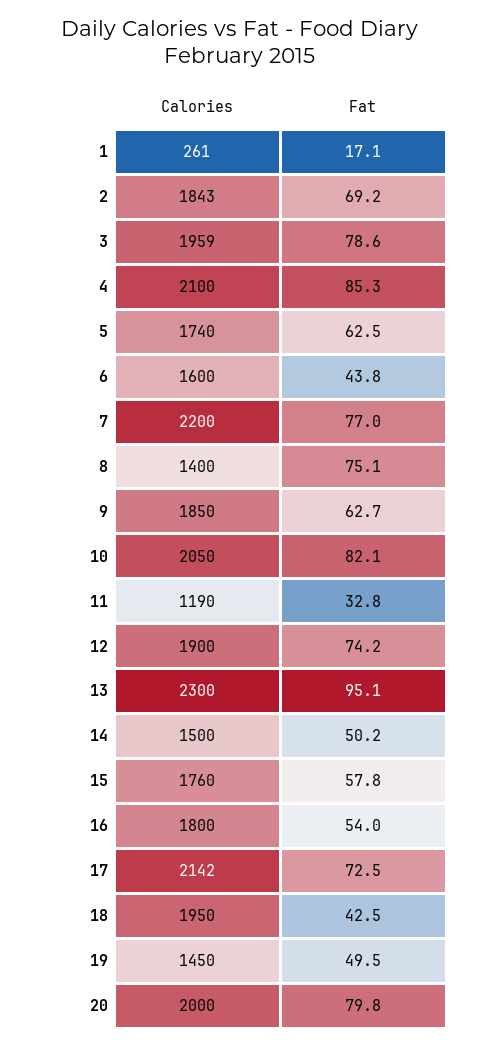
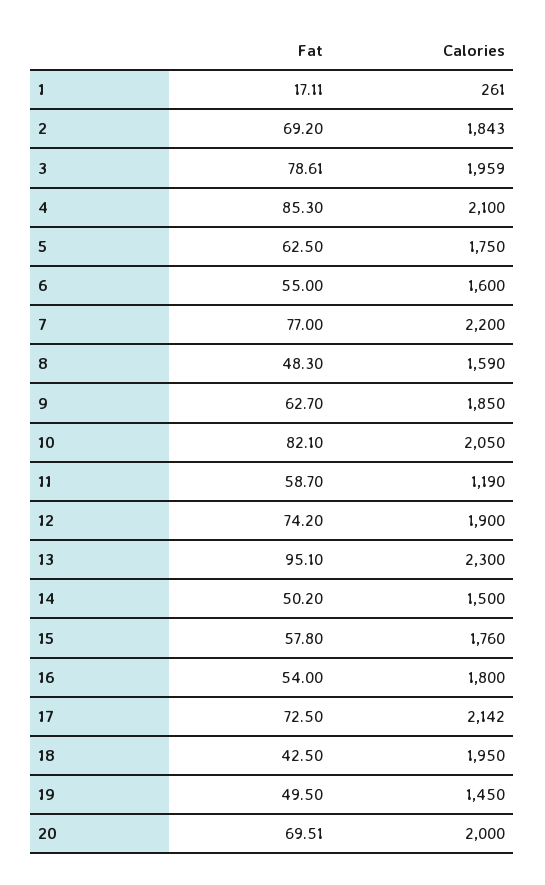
  {
    "Calories": {
      "1": 261,
      "2": 1843,
      "3": 1959,
      "4": 2100,
-     "5": 1740,
+     "5": 1750,
      "6": 1600,
      "7": 2200,
-     "8": 1400,
+     "8": 1590,
      "9": 1850,
      "10": 2050,
      "11": 1190,
      "12": 1900,
      "13": 2300,
      "14": 1500,
      "15": 1760,
      "16": 1800,
      "17": 2142,
      "18": 1950,
      "19": 1450,
      "20": 2000
    },
    "Fat": {
      "1": 17.11,
      "2": 69.2,
      "3": 78.61,
      "4": 85.3,
      "5": 62.5,
-     "6": 43.8,
+     "6": 55,
      "7": 77,
-     "8": 75.1,
+     "8": 48.3,
      "9": 62.7,
      "10": 82.1,
-     "11": 32.8,
+     "11": 58.7,
      "12": 74.2,
      "13": 95.1,
      "14": 50.2,
      "15": 57.8,
      "16": 54,
      "17": 72.5,
      "18": 42.5,
      "19": 49.5,
-     "20": 79.8
+     "20": 69.51
    }
  }

